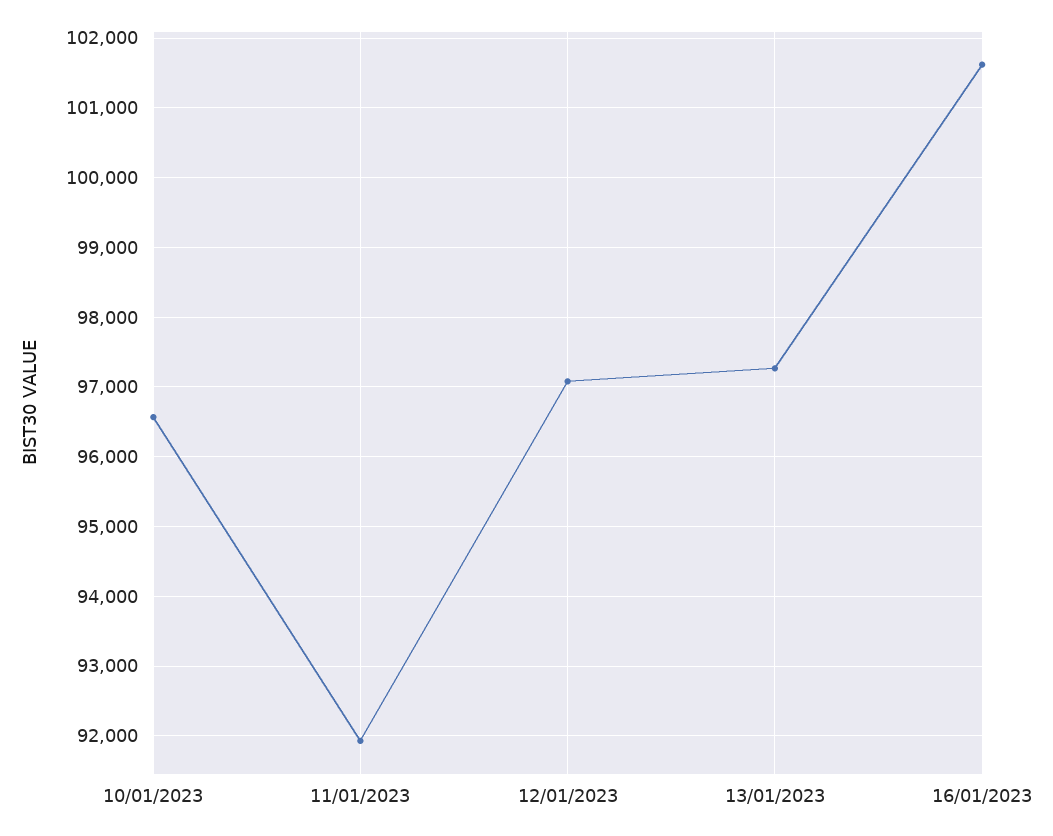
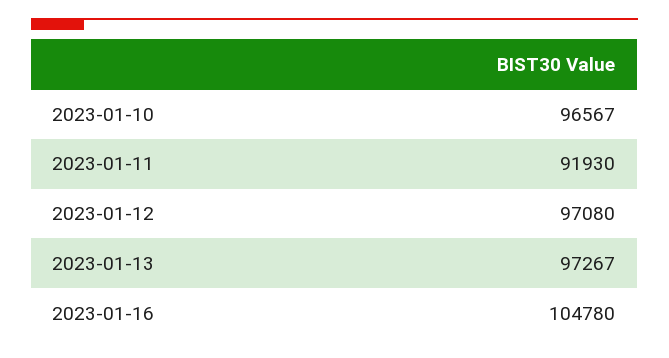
  {
    "10/01/2023": 96567,
    "11/01/2023": 91930,
    "12/01/2023": 97080,
    "13/01/2023": 97267,
-   "16/01/2023": 101600
+   "16/01/2023": 104780
  }

